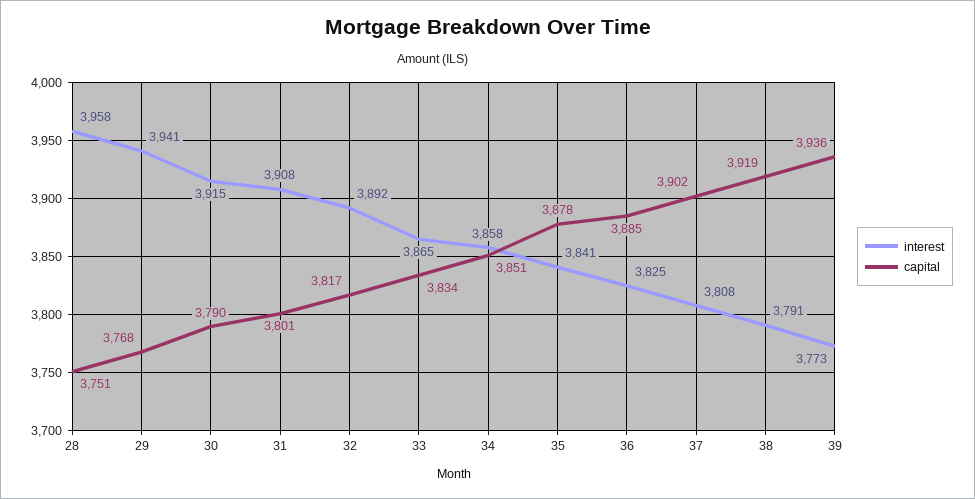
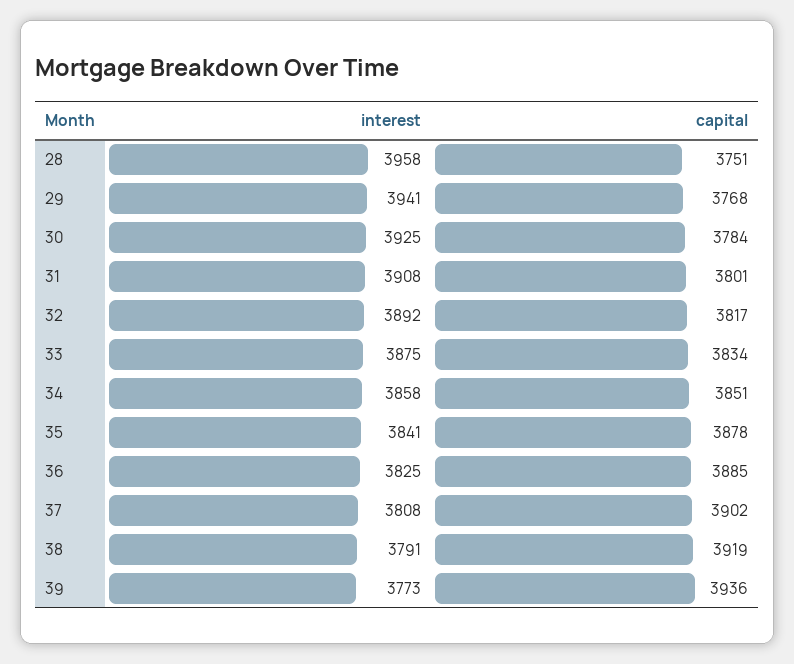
  {
    "interest": {
      "28": 3958,
      "29": 3941,
-     "30": 3915,
+     "30": 3925,
      "31": 3908,
      "32": 3892,
-     "33": 3865,
+     "33": 3875,
      "34": 3858,
      "35": 3841,
      "36": 3825,
      "37": 3808,
      "38": 3791,
      "39": 3773
    },
    "capital": {
      "28": 3751,
      "29": 3768,
-     "30": 3790,
+     "30": 3784,
      "31": 3801,
      "32": 3817,
      "33": 3834,
      "34": 3851,
      "35": 3878,
      "36": 3885,
      "37": 3902,
      "38": 3919,
      "39": 3936
    }
  }

